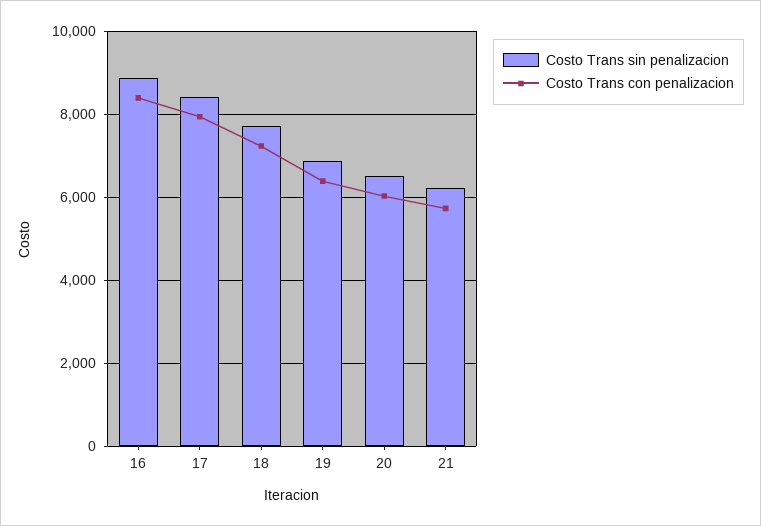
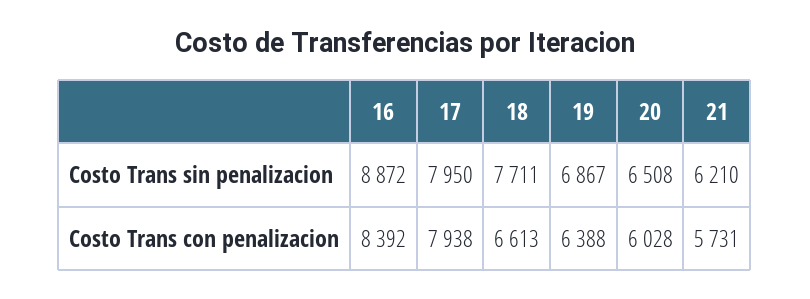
  {
    "Costo Trans sin penalizacion": {
      "16": 8872,
-     "17": 8400,
+     "17": 7950,
      "18": 7711,
      "19": 6867,
      "20": 6508,
      "21": 6210
    },
    "Costo Trans con penalizacion": {
      "16": 8392,
      "17": 7938,
-     "18": 7200,
+     "18": 6613,
      "19": 6388,
      "20": 6028,
      "21": 5731
    }
  }

